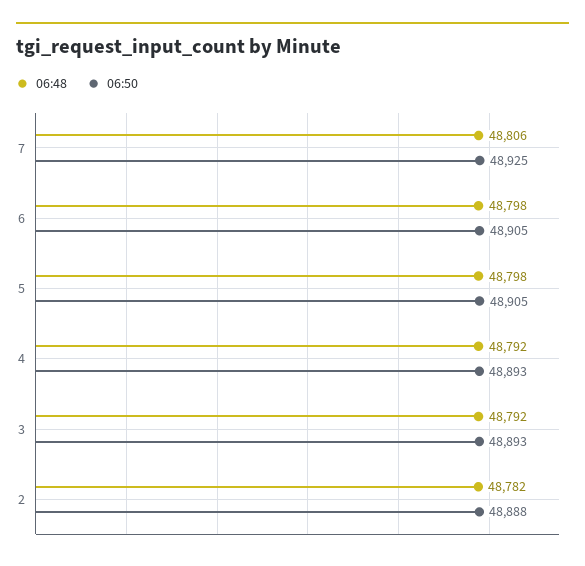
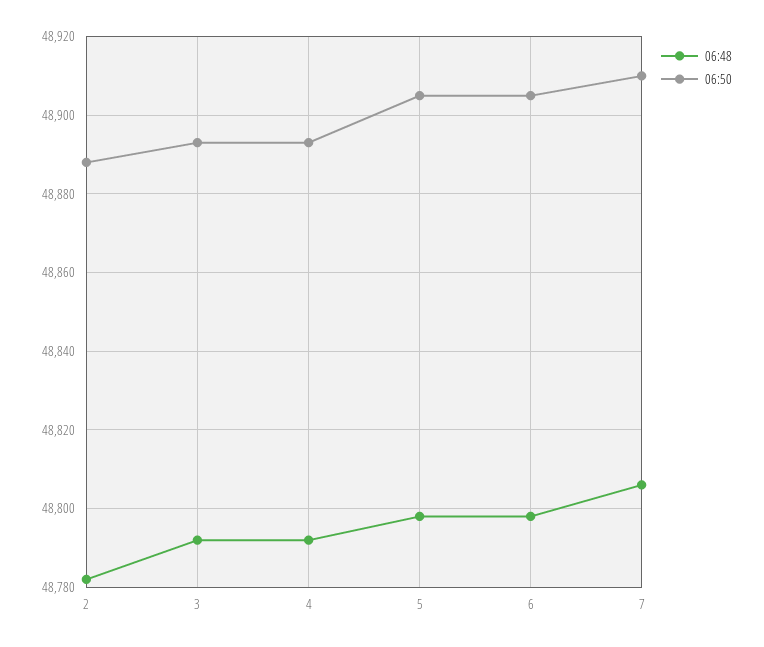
  {
    "06:48": {
      "7": 48806,
      "6": 48798,
      "5": 48798,
      "4": 48792,
      "3": 48792,
      "2": 48782
    },
    "06:50": {
-     "7": 48925,
+     "7": 48910,
      "6": 48905,
      "5": 48905,
      "4": 48893,
      "3": 48893,
      "2": 48888
    }
  }

